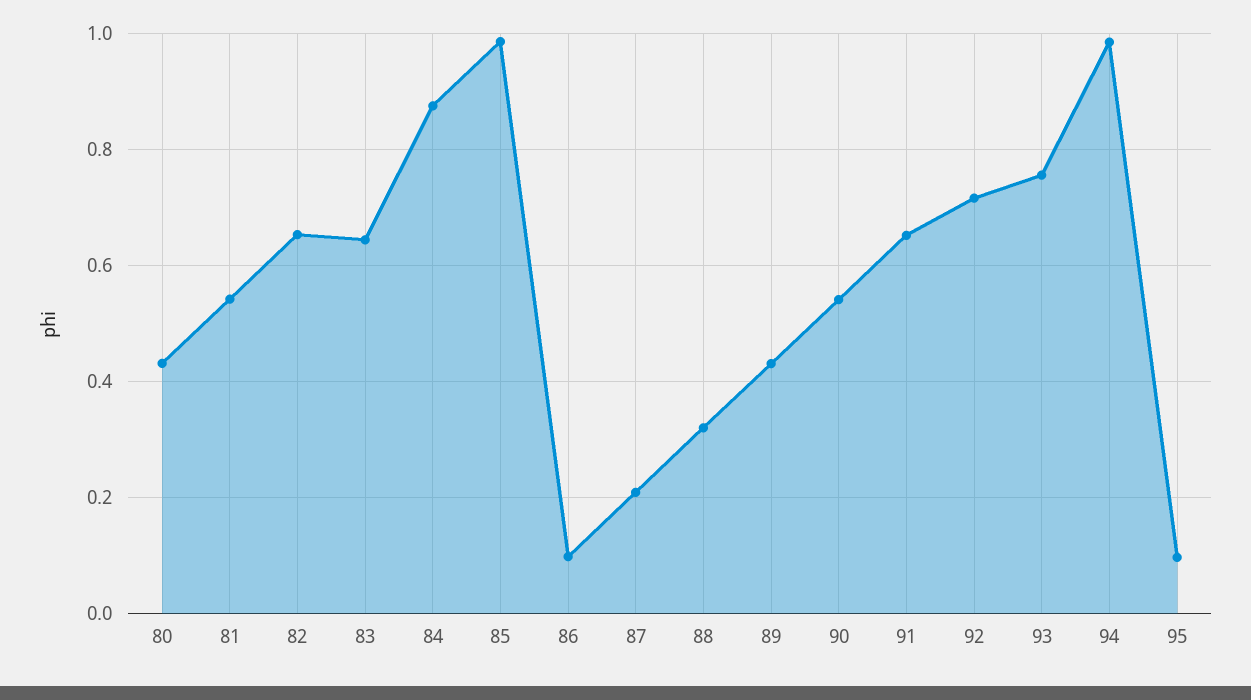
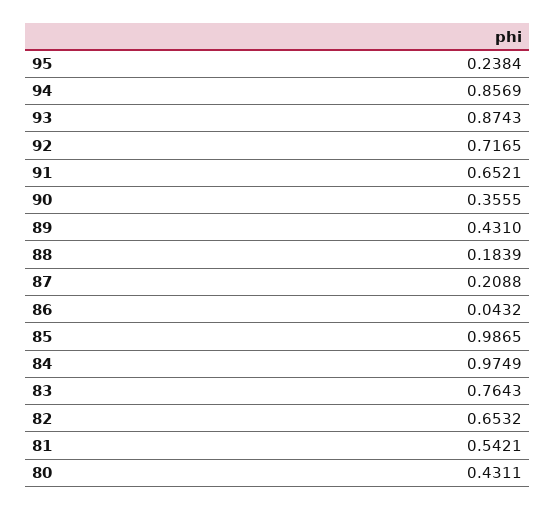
  {
    "80": 0.4311,
    "81": 0.5421,
    "82": 0.6532,
-   "83": 0.64,
+   "83": 0.7643,
-   "84": 0.88,
+   "84": 0.9749,
    "85": 0.9865,
-   "86": 0.1,
+   "86": 0.0432,
    "87": 0.2088,
-   "88": 0.32,
+   "88": 0.1839,
    "89": 0.431,
-   "90": 0.54,
+   "90": 0.3555,
    "91": 0.6521,
    "92": 0.7165,
-   "93": 0.76,
+   "93": 0.8743,
-   "94": 0.98,
+   "94": 0.8569,
-   "95": 0.1
+   "95": 0.2384
  }

